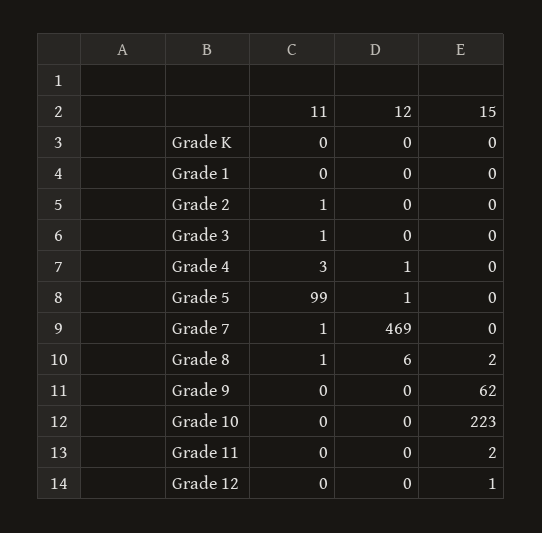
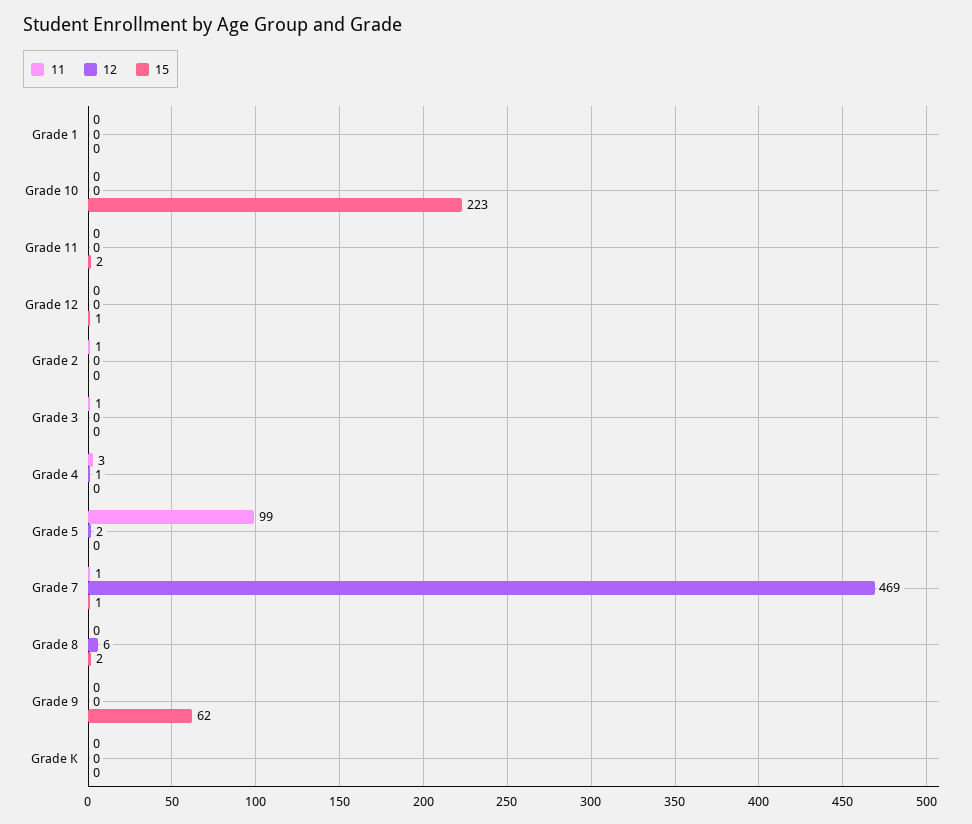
  {
    "11": {
      "Grade K": 0,
      "Grade 1": 0,
      "Grade 2": 1,
      "Grade 3": 1,
      "Grade 4": 3,
      "Grade 5": 99,
      "Grade 7": 1,
-     "Grade 8": 1,
+     "Grade 8": 0,
      "Grade 9": 0,
      "Grade 10": 0,
      "Grade 11": 0,
      "Grade 12": 0
    },
    "12": {
      "Grade K": 0,
      "Grade 1": 0,
      "Grade 2": 0,
      "Grade 3": 0,
      "Grade 4": 1,
-     "Grade 5": 1,
+     "Grade 5": 2,
      "Grade 7": 469,
      "Grade 8": 6,
      "Grade 9": 0,
      "Grade 10": 0,
      "Grade 11": 0,
      "Grade 12": 0
    },
    "15": {
      "Grade K": 0,
      "Grade 1": 0,
      "Grade 2": 0,
      "Grade 3": 0,
      "Grade 4": 0,
      "Grade 5": 0,
-     "Grade 7": 0,
+     "Grade 7": 1,
      "Grade 8": 2,
      "Grade 9": 62,
      "Grade 10": 223,
      "Grade 11": 2,
      "Grade 12": 1
    }
  }

